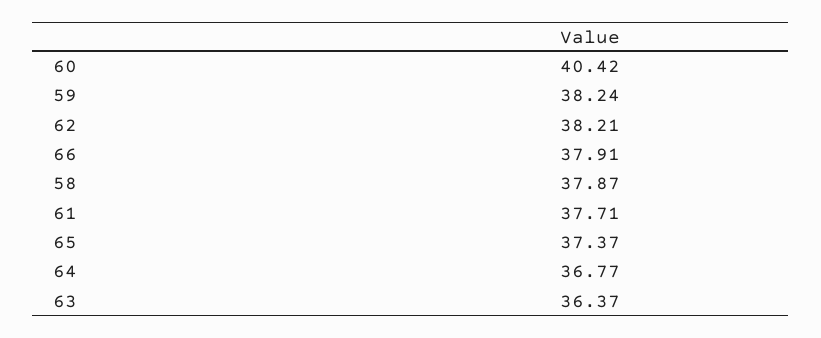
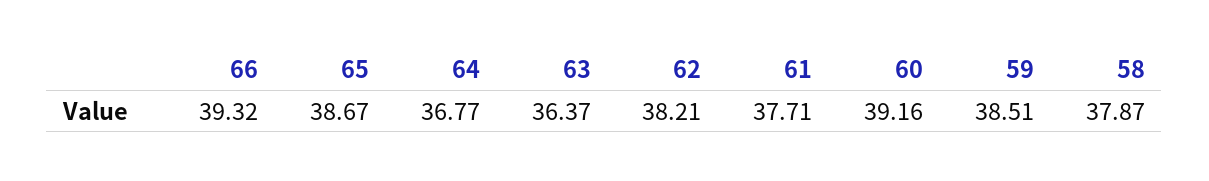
  {
-   "60": 40.42,
+   "60": 39.16,
-   "59": 38.24,
+   "59": 38.51,
    "62": 38.21,
-   "66": 37.91,
+   "66": 39.32,
    "58": 37.87,
    "61": 37.71,
-   "65": 37.37,
+   "65": 38.67,
    "64": 36.77,
    "63": 36.37
  }

